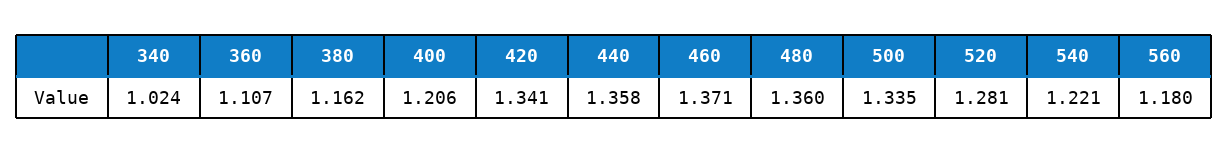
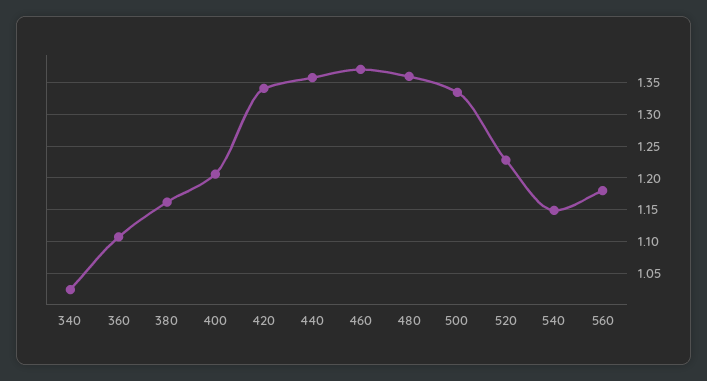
  {
    "340": 1.024,
    "360": 1.107,
    "380": 1.162,
    "400": 1.206,
    "420": 1.341,
    "440": 1.358,
    "460": 1.371,
    "480": 1.36,
    "500": 1.335,
-   "520": 1.281,
+   "520": 1.23,
-   "540": 1.221,
+   "540": 1.15,
    "560": 1.18
  }

